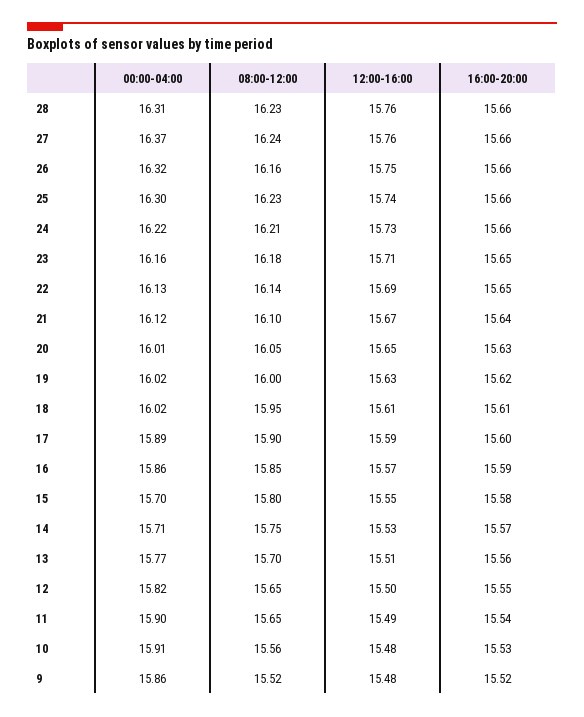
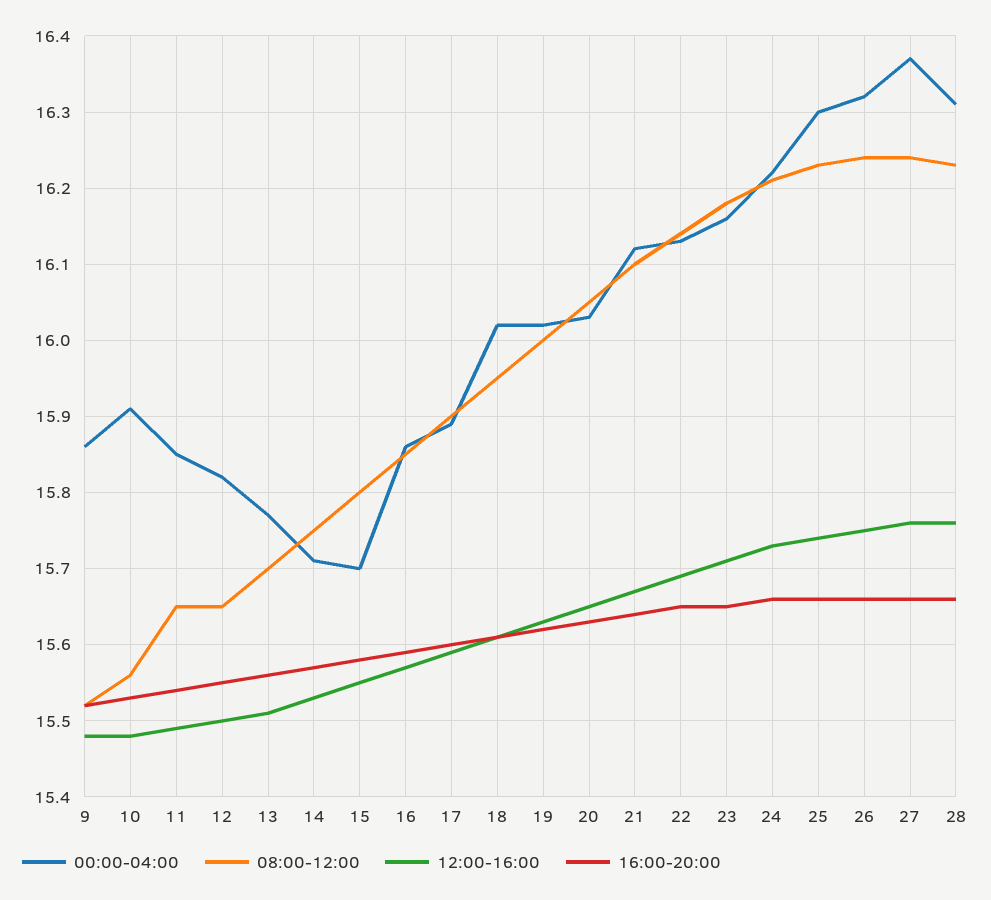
  {
    "00:00-04:00": {
      "28": 16.31,
      "27": 16.37,
      "26": 16.32,
      "25": 16.3,
      "24": 16.22,
      "23": 16.16,
      "22": 16.13,
      "21": 16.12,
-     "20": 16.01,
+     "20": 16.03,
      "19": 16.02,
      "18": 16.02,
      "17": 15.89,
      "16": 15.86,
      "15": 15.7,
      "14": 15.71,
      "13": 15.77,
      "12": 15.82,
-     "11": 15.9,
+     "11": 15.85,
      "10": 15.91,
      "9": 15.86
    },
    "08:00-12:00": {
      "28": 16.23,
      "27": 16.24,
-     "26": 16.16,
+     "26": 16.24,
      "25": 16.23,
      "24": 16.21,
      "23": 16.18,
      "22": 16.14,
      "21": 16.1,
      "20": 16.05,
      "19": 16,
      "18": 15.95,
      "17": 15.9,
      "16": 15.85,
      "15": 15.8,
      "14": 15.75,
      "13": 15.7,
      "12": 15.65,
      "11": 15.65,
      "10": 15.56,
      "9": 15.52
    },
    "12:00-16:00": {
      "28": 15.76,
      "27": 15.76,
      "26": 15.75,
      "25": 15.74,
      "24": 15.73,
      "23": 15.71,
      "22": 15.69,
      "21": 15.67,
      "20": 15.65,
      "19": 15.63,
      "18": 15.61,
      "17": 15.59,
      "16": 15.57,
      "15": 15.55,
      "14": 15.53,
      "13": 15.51,
      "12": 15.5,
      "11": 15.49,
      "10": 15.48,
      "9": 15.48
    },
    "16:00-20:00": {
      "28": 15.66,
      "27": 15.66,
      "26": 15.66,
      "25": 15.66,
      "24": 15.66,
      "23": 15.65,
      "22": 15.65,
      "21": 15.64,
      "20": 15.63,
      "19": 15.62,
      "18": 15.61,
      "17": 15.6,
      "16": 15.59,
      "15": 15.58,
      "14": 15.57,
      "13": 15.56,
      "12": 15.55,
      "11": 15.54,
      "10": 15.53,
      "9": 15.52
    }
  }

